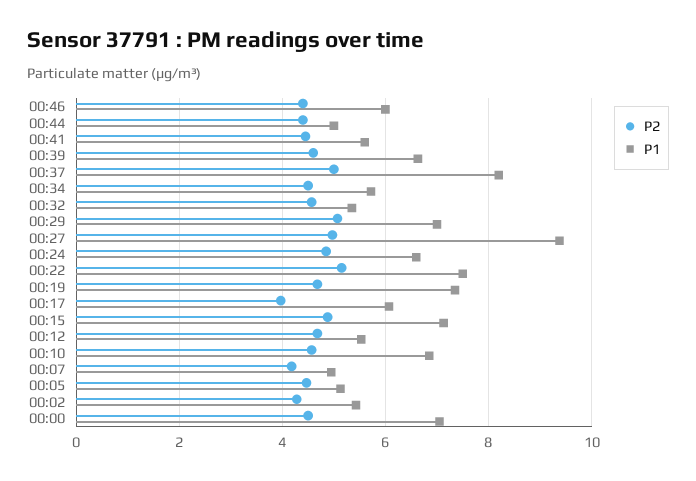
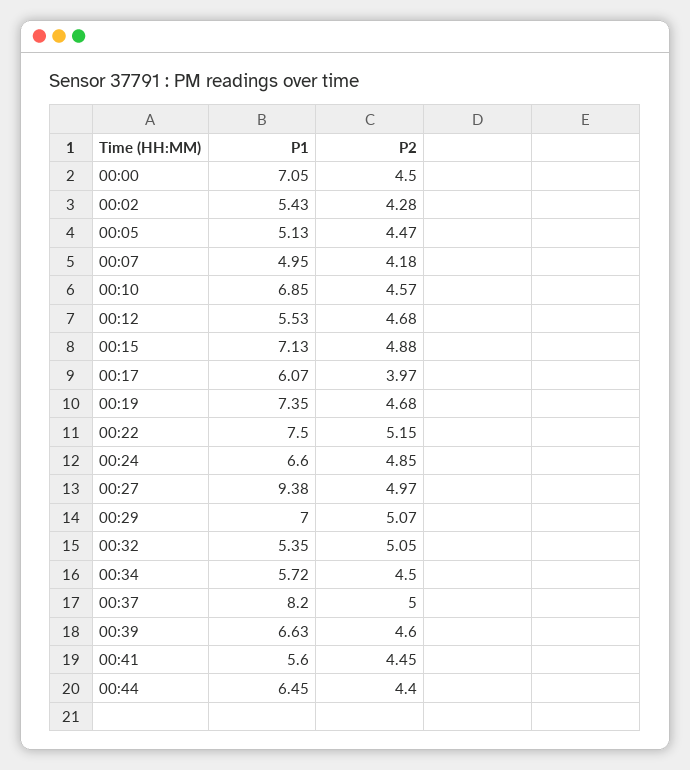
  {
    "P2": {
-     "00:46": 4.4,
      "00:44": 4.4,
      "00:41": 4.45,
      "00:39": 4.6,
      "00:37": 5,
      "00:34": 4.5,
-     "00:32": 4.6,
+     "00:32": 5.05,
      "00:29": 5.07,
      "00:27": 4.97,
      "00:24": 4.85,
      "00:22": 5.15,
      "00:19": 4.68,
      "00:17": 3.97,
      "00:15": 4.88,
      "00:12": 4.68,
      "00:10": 4.57,
      "00:07": 4.18,
      "00:05": 4.47,
      "00:02": 4.28,
      "00:00": 4.5
    },
    "P1": {
-     "00:46": 6,
-     "00:44": 5,
+     "00:44": 6.45,
      "00:41": 5.6,
      "00:39": 6.63,
      "00:37": 8.2,
      "00:34": 5.72,
      "00:32": 5.35,
      "00:29": 7,
      "00:27": 9.38,
      "00:24": 6.6,
      "00:22": 7.5,
      "00:19": 7.35,
      "00:17": 6.07,
      "00:15": 7.13,
      "00:12": 5.53,
      "00:10": 6.85,
      "00:07": 4.95,
      "00:05": 5.13,
      "00:02": 5.43,
      "00:00": 7.05
    }
  }

